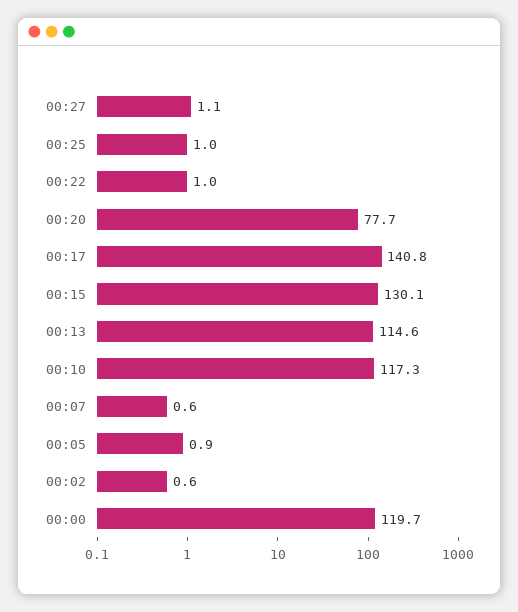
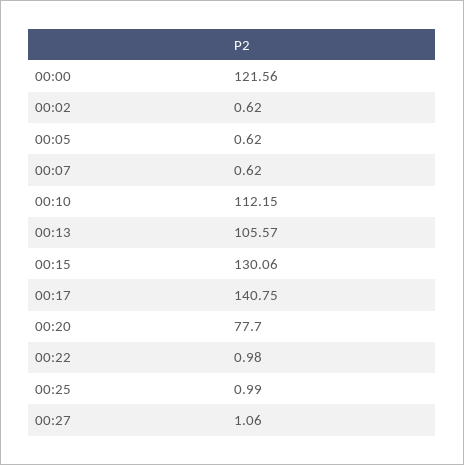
  {
    "00:27": 1.06,
    "00:25": 0.99,
    "00:22": 0.98,
    "00:20": 77.7,
    "00:17": 140.75,
    "00:15": 130.06,
-   "00:13": 114.6,
+   "00:13": 105.57,
-   "00:10": 117.3,
+   "00:10": 112.15,
    "00:07": 0.62,
-   "00:05": 0.9,
+   "00:05": 0.62,
    "00:02": 0.62,
-   "00:00": 119.7
+   "00:00": 121.56
  }

